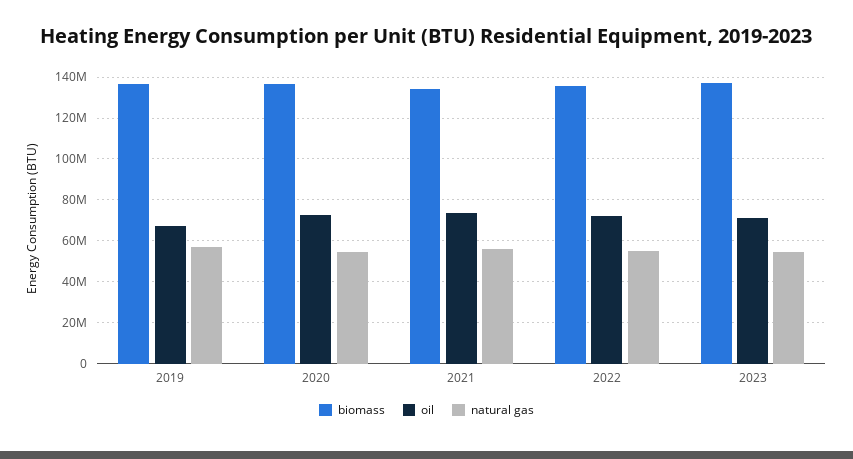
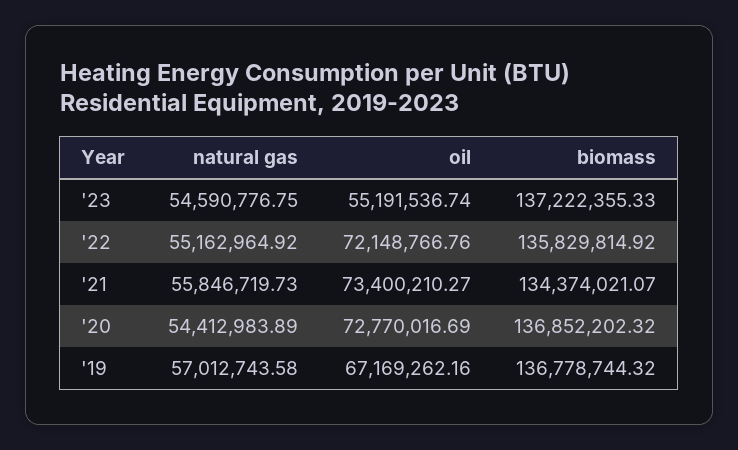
  {
    "biomass": {
      "2019": 136778744.32,
      "2020": 136852202.32,
      "2021": 134374021.07,
      "2022": 135829814.92,
      "2023": 137222355.33
    },
    "oil": {
      "2019": 67169262.16,
      "2020": 72770016.69,
      "2021": 73400210.27,
      "2022": 72148766.76,
-     "2023": 70000000
+     "2023": 55191536.74
    },
    "natural gas": {
      "2019": 57012743.58,
      "2020": 54412983.89,
      "2021": 55846719.73,
      "2022": 55162964.92,
      "2023": 54590776.75
    }
  }

